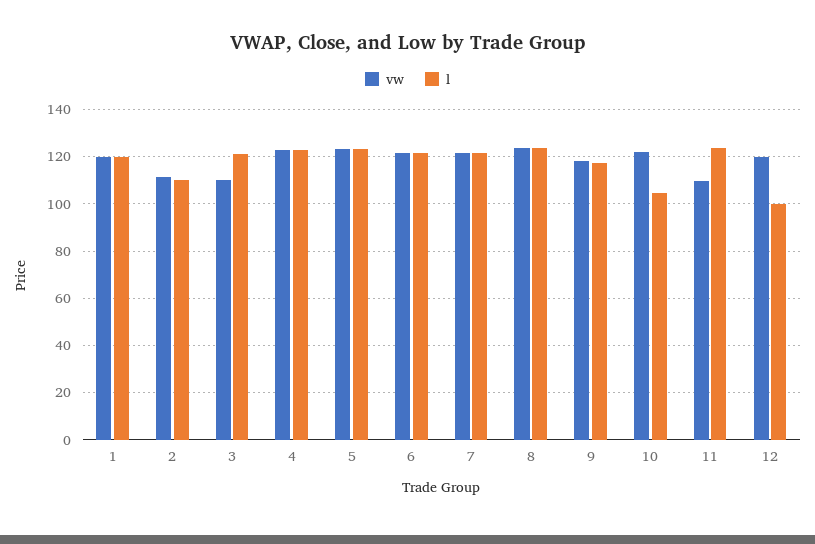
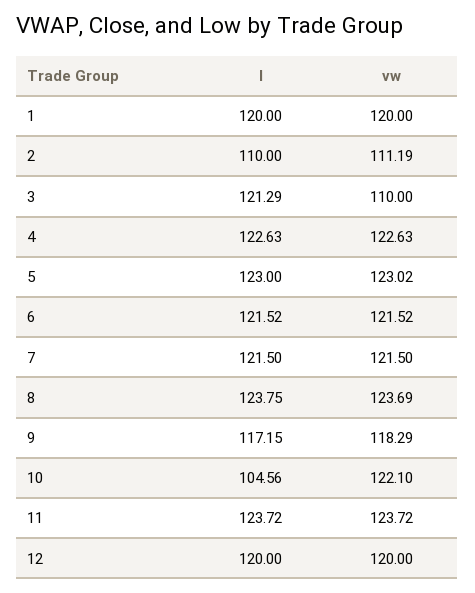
  {
    "vw": {
      "1": 120,
      "2": 111.19,
      "3": 110,
      "4": 122.63,
      "5": 123.02,
      "6": 121.52,
      "7": 121.5,
      "8": 123.69,
      "9": 118.29,
      "10": 122.1,
-     "11": 110,
+     "11": 123.72,
      "12": 120
    },
    "l": {
      "1": 120,
      "2": 110,
      "3": 121.29,
      "4": 122.63,
      "5": 123,
      "6": 121.52,
      "7": 121.5,
      "8": 123.75,
      "9": 117.15,
      "10": 104.56,
      "11": 123.72,
-     "12": 100
+     "12": 120
    }
  }

